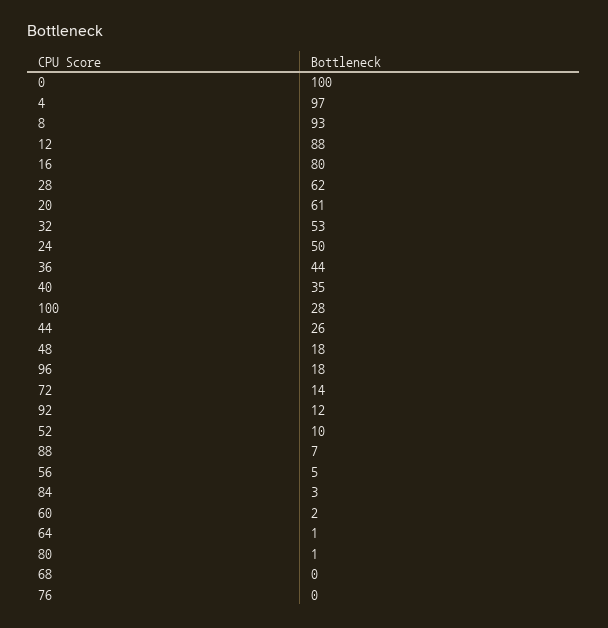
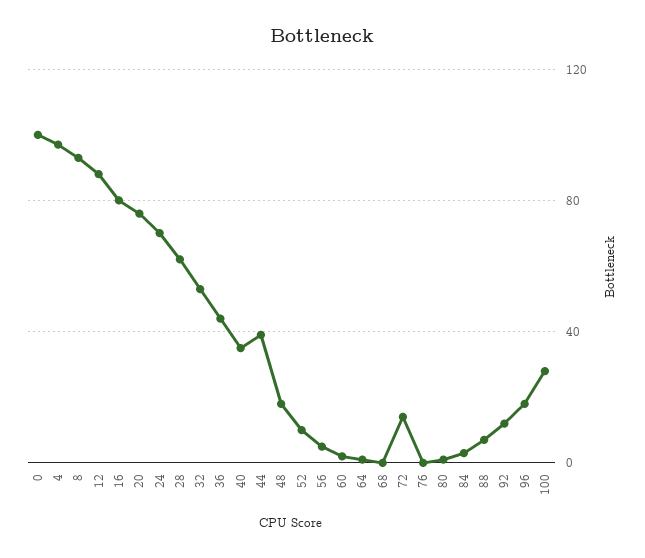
  {
    "0": 100,
    "4": 97,
    "8": 93,
    "12": 88,
    "16": 80,
    "28": 62,
-   "20": 61,
+   "20": 75,
    "32": 53,
-   "24": 50,
+   "24": 70,
    "36": 44,
    "40": 35,
    "100": 28,
-   "44": 26,
+   "44": 40,
    "48": 18,
    "96": 18,
    "72": 14,
    "92": 12,
    "52": 10,
    "88": 7,
    "56": 5,
    "84": 3,
    "60": 2,
    "64": 1,
    "80": 1,
    "68": 0,
    "76": 0
  }

